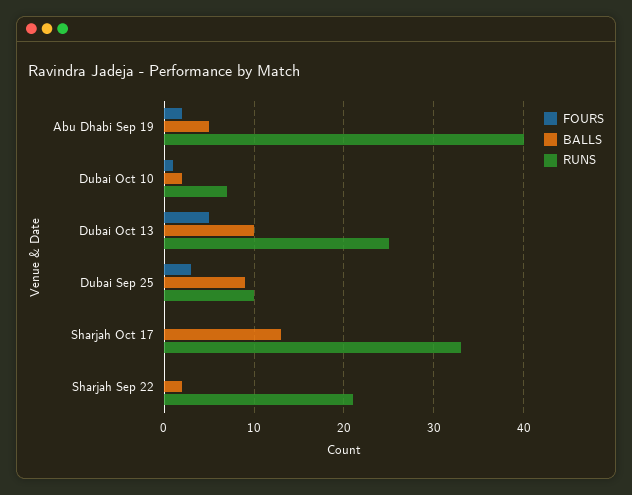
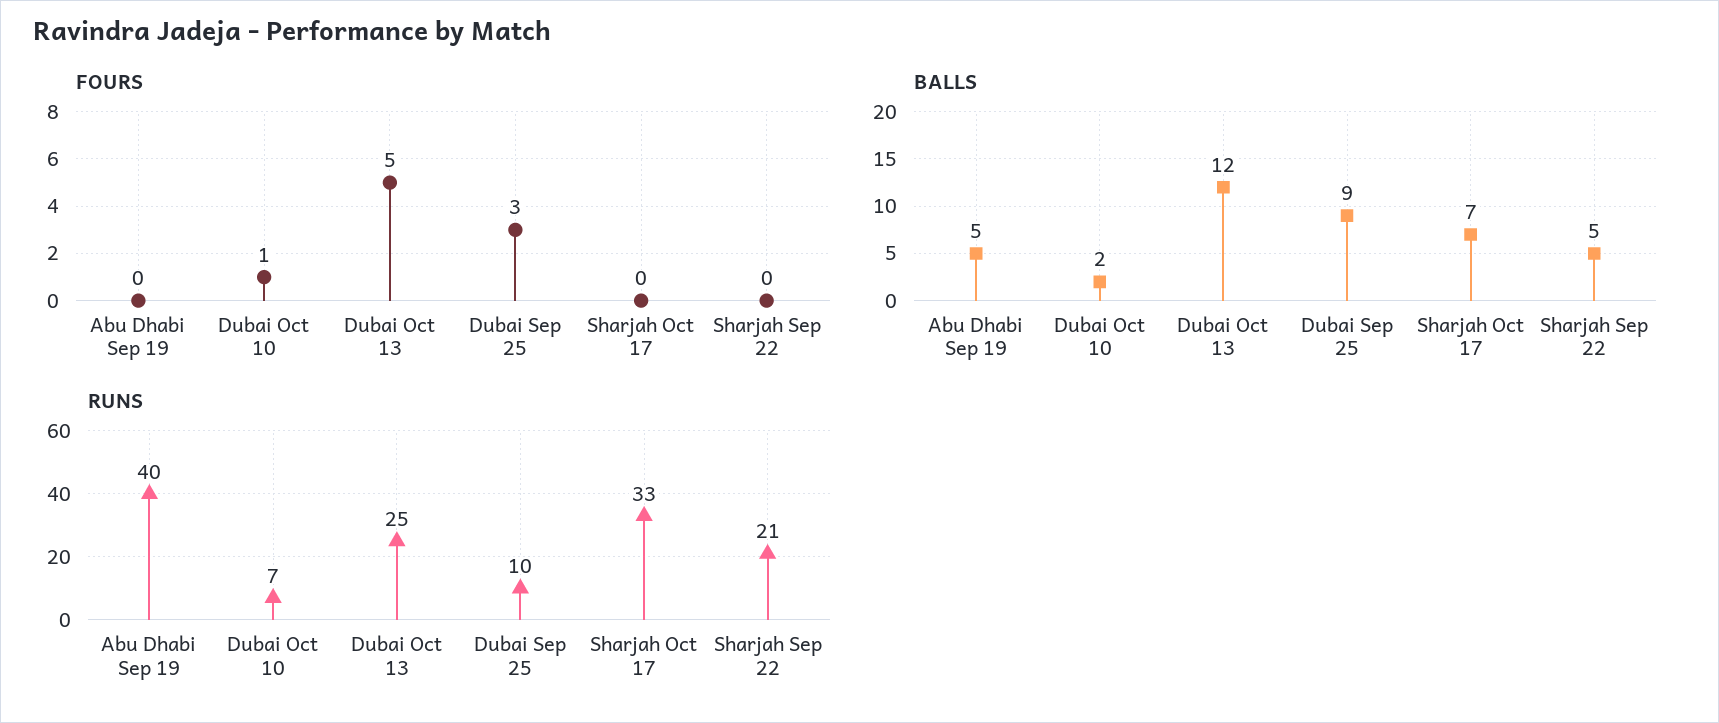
  {
    "FOURS": {
-     "Abu Dhabi Sep 19": 2,
+     "Abu Dhabi Sep 19": 0,
      "Dubai Oct 10": 1,
      "Dubai Oct 13": 5,
      "Dubai Sep 25": 3,
      "Sharjah Oct 17": 0,
      "Sharjah Sep 22": 0
    },
    "BALLS": {
      "Abu Dhabi Sep 19": 5,
      "Dubai Oct 10": 2,
-     "Dubai Oct 13": 10,
+     "Dubai Oct 13": 12,
      "Dubai Sep 25": 9,
-     "Sharjah Oct 17": 13,
+     "Sharjah Oct 17": 7,
-     "Sharjah Sep 22": 2
+     "Sharjah Sep 22": 5
    },
    "RUNS": {
      "Abu Dhabi Sep 19": 40,
      "Dubai Oct 10": 7,
      "Dubai Oct 13": 25,
      "Dubai Sep 25": 10,
      "Sharjah Oct 17": 33,
      "Sharjah Sep 22": 21
    }
  }

